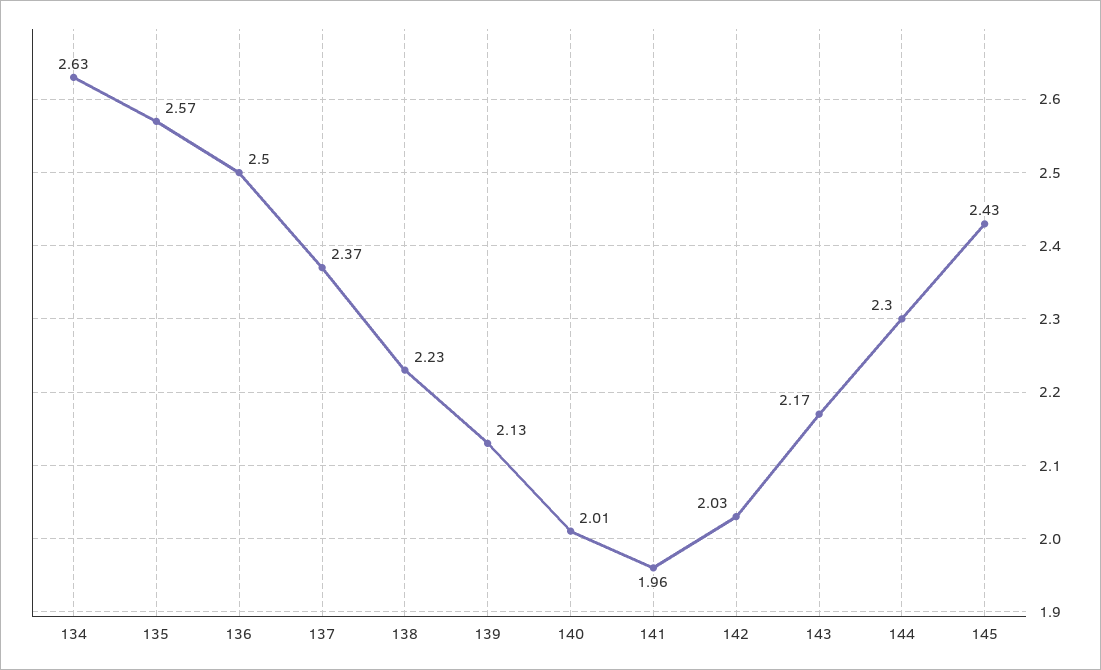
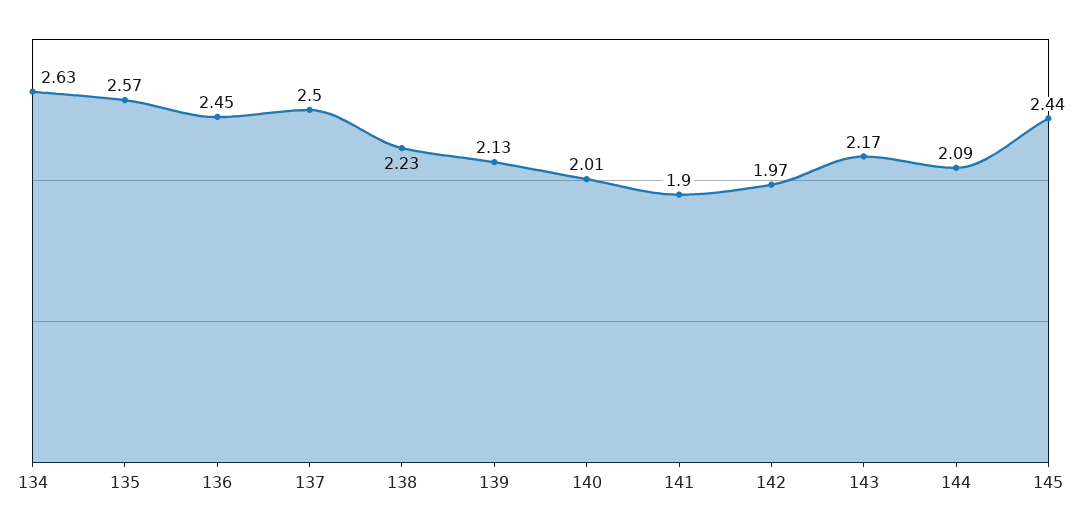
  {
    "134": 2.63,
    "135": 2.57,
-   "136": 2.5,
+   "136": 2.45,
-   "137": 2.37,
+   "137": 2.5,
    "138": 2.23,
    "139": 2.13,
    "140": 2.01,
-   "141": 1.96,
+   "141": 1.9,
-   "142": 2.03,
+   "142": 1.97,
    "143": 2.17,
-   "144": 2.3,
+   "144": 2.09,
-   "145": 2.43
+   "145": 2.44
  }

